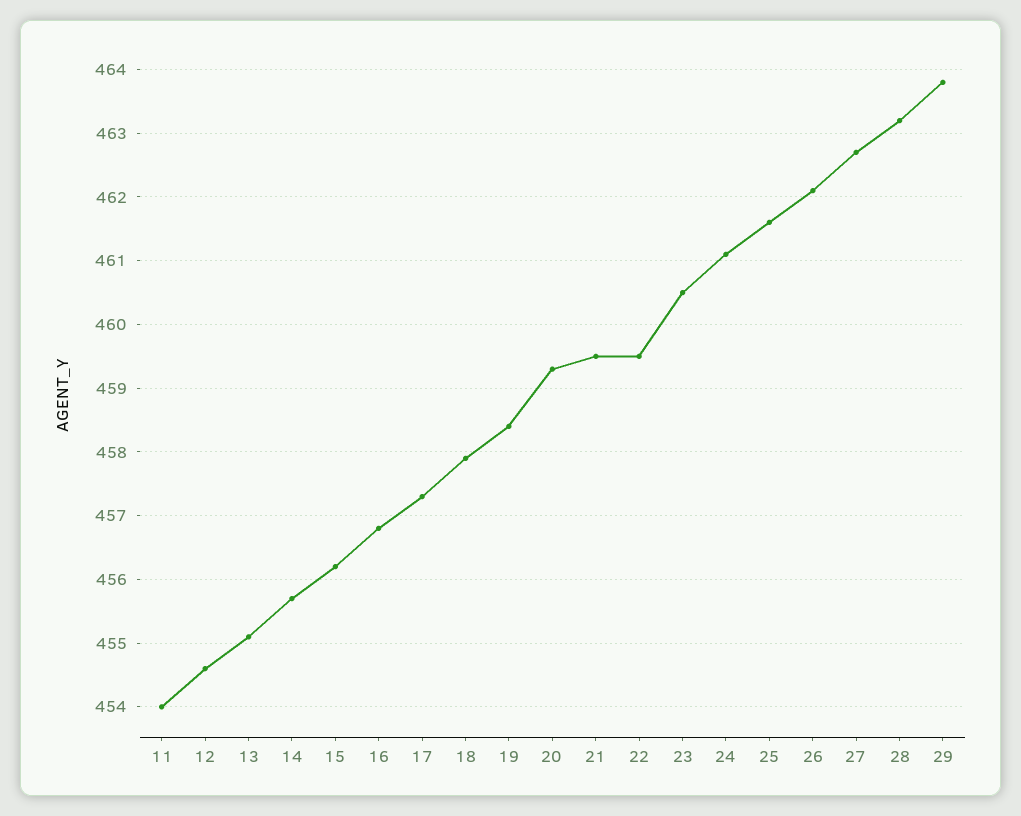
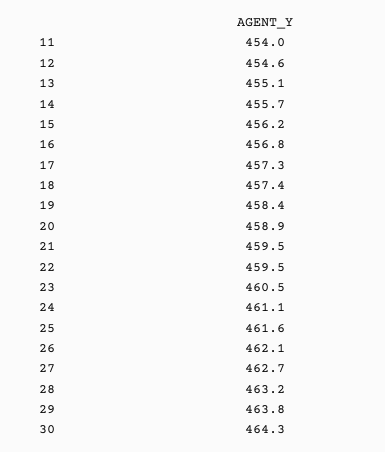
  {
    "11": 454,
    "12": 454.6,
    "13": 455.1,
    "14": 455.7,
    "15": 456.2,
    "16": 456.8,
    "17": 457.3,
-   "18": 457.9,
+   "18": 457.4,
    "19": 458.4,
-   "20": 459.3,
+   "20": 458.9,
    "21": 459.5,
    "22": 459.5,
    "23": 460.5,
    "24": 461.1,
    "25": 461.6,
    "26": 462.1,
    "27": 462.7,
    "28": 463.2,
-   "29": 463.8
+   "29": 463.8,
+   "30": 464.3
  }

